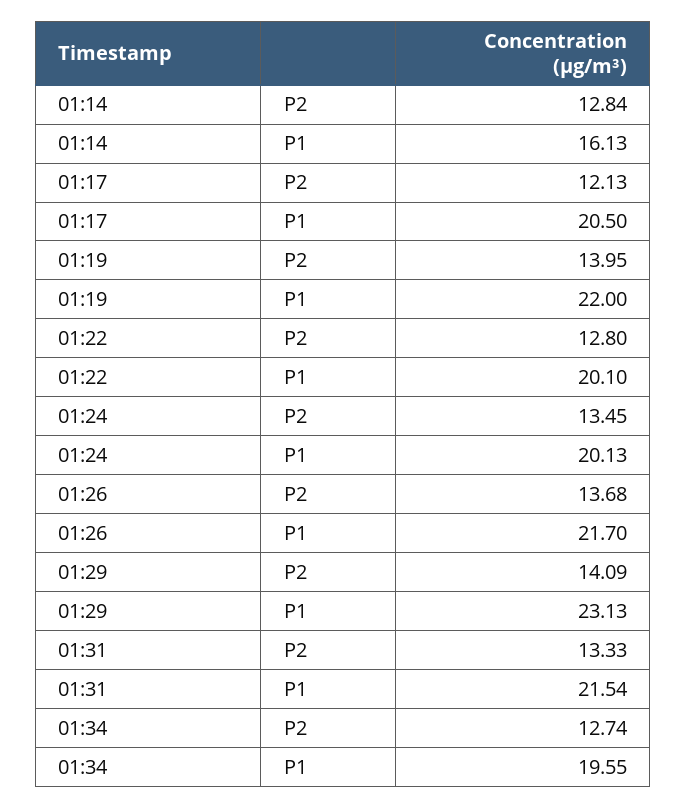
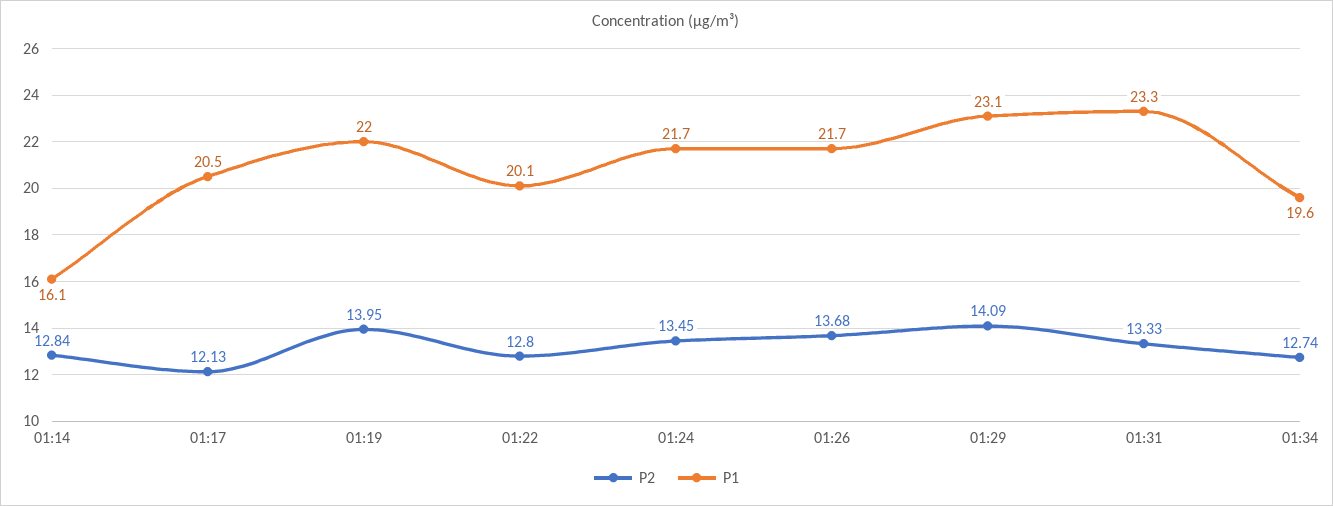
  {
    "P2": {
      "01:14": 12.84,
      "01:17": 12.13,
      "01:19": 13.95,
      "01:22": 12.8,
      "01:24": 13.45,
      "01:26": 13.68,
      "01:29": 14.09,
      "01:31": 13.33,
      "01:34": 12.74
    },
    "P1": {
      "01:14": 16.13,
      "01:17": 20.5,
      "01:19": 22,
      "01:22": 20.1,
-     "01:24": 20.13,
+     "01:24": 21.7,
      "01:26": 21.7,
      "01:29": 23.13,
-     "01:31": 21.54,
+     "01:31": 23.3,
      "01:34": 19.55
    }
  }

